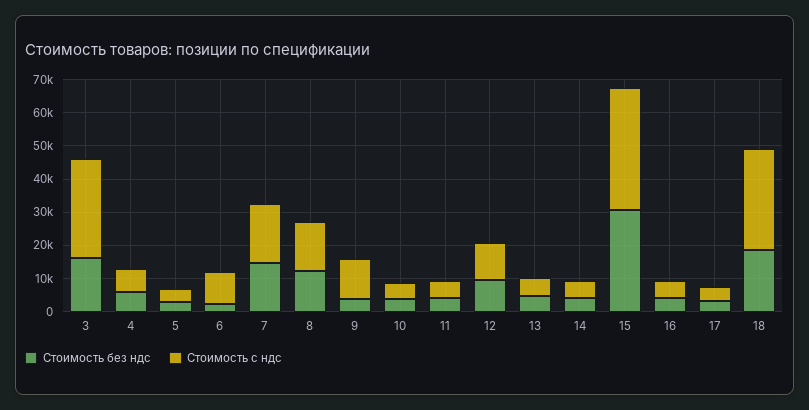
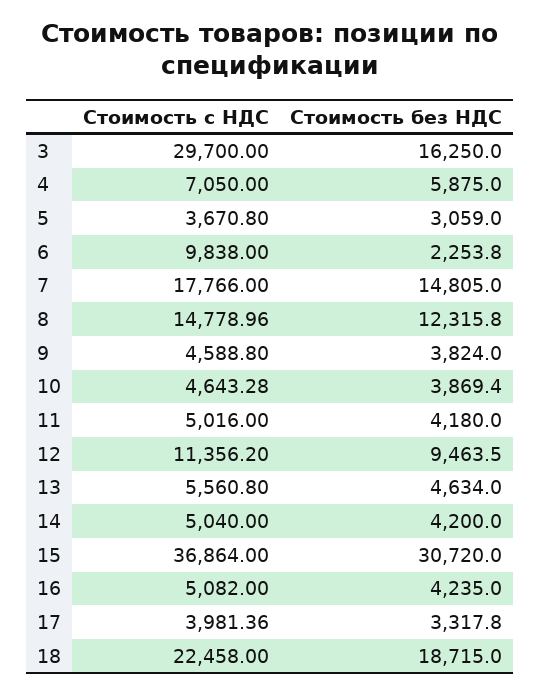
  {
    "Стоимость без ндс": {
      "3": 16250,
      "4": 5875,
      "5": 3059,
      "6": 2253.8,
      "7": 14805,
      "8": 12315.8,
      "9": 3824,
      "10": 3869.4,
      "11": 4180,
      "12": 9463.5,
      "13": 4634,
      "14": 4200,
      "15": 30720,
      "16": 4235,
      "17": 3317.8,
      "18": 18715
    },
    "Стоимость с ндс": {
      "3": 29700,
      "4": 7050,
      "5": 3670.8,
      "6": 9838,
      "7": 17766,
      "8": 14778.96,
-     "9": 12500,
+     "9": 4588.8,
      "10": 4643.28,
      "11": 5016,
      "12": 11356.2,
      "13": 5560.8,
      "14": 5040,
      "15": 36864,
      "16": 5082,
      "17": 3981.36,
-     "18": 30000
+     "18": 22458
    }
  }

